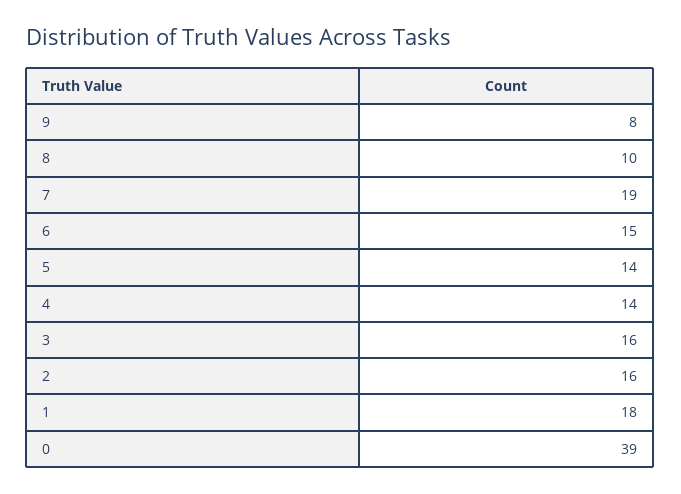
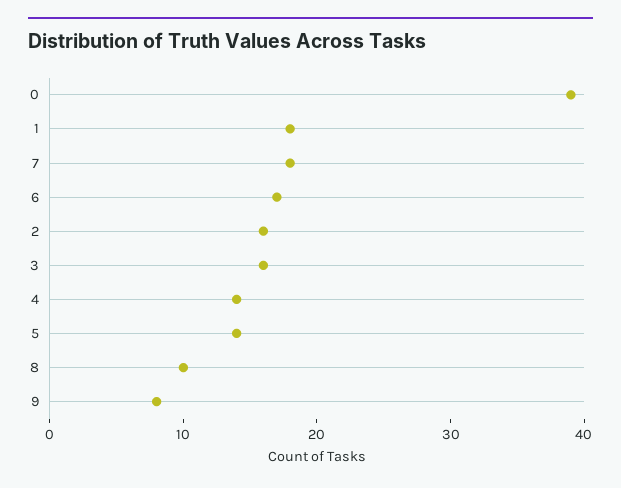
  {
    "9": 8,
    "8": 10,
-   "7": 19,
+   "7": 18,
-   "6": 15,
+   "6": 17,
    "5": 14,
    "4": 14,
    "3": 16,
    "2": 16,
    "1": 18,
    "0": 39
  }

